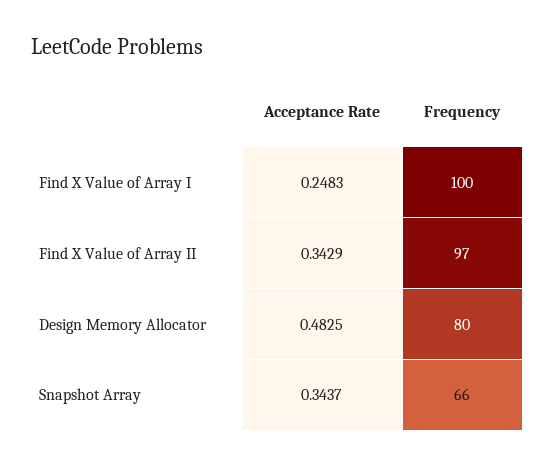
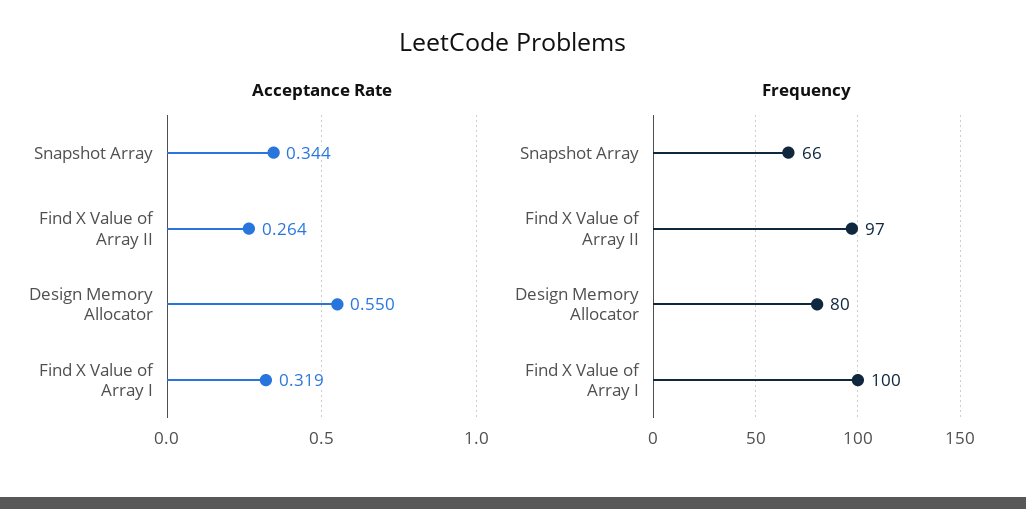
  {
    "Acceptance Rate": {
-     "Find X Value of Array I": 0.2483,
+     "Find X Value of Array I": 0.319,
-     "Find X Value of Array II": 0.3429,
+     "Find X Value of Array II": 0.264,
-     "Design Memory Allocator": 0.4825,
+     "Design Memory Allocator": 0.55,
      "Snapshot Array": 0.3437
    },
    "Frequency": {
      "Find X Value of Array I": 100,
      "Find X Value of Array II": 97,
      "Design Memory Allocator": 80,
      "Snapshot Array": 66
    }
  }

